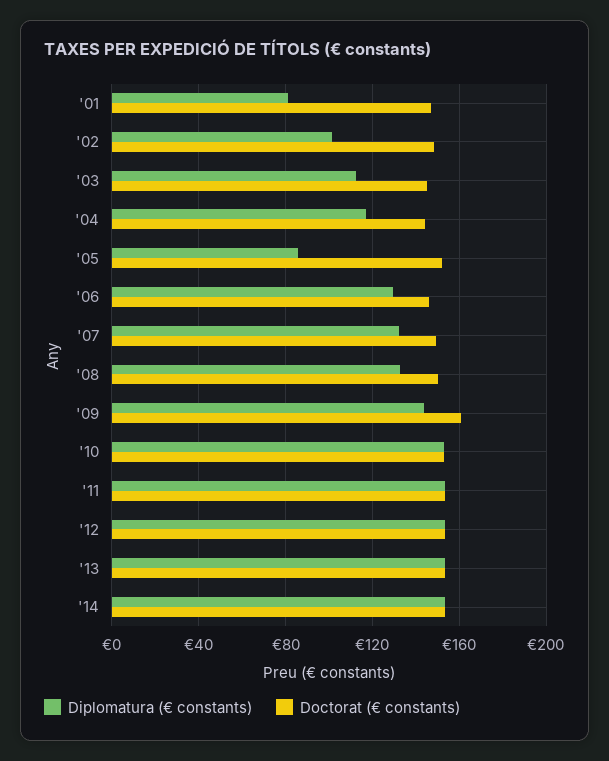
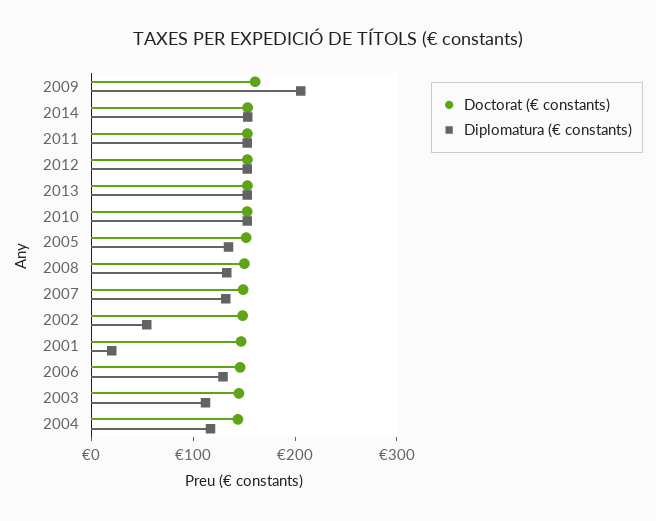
  {
    "Diplomatura (€ constants)": {
-     "'01": 80,
+     "'01": 20,
-     "'02": 100,
+     "'02": 60,
      "'03": 110,
      "'04": 115,
-     "'05": 85,
+     "'05": 140,
      "'06": 130,
      "'07": 130,
      "'08": 135,
-     "'09": 145,
+     "'09": 200,
      "'10": 155,
      "'11": 155,
      "'12": 155,
      "'13": 155,
      "'14": 155
    },
    "Doctorat (€ constants)": {
      "'01": 145,
      "'02": 150,
      "'03": 145,
      "'04": 145,
      "'05": 150,
      "'06": 145,
      "'07": 150,
      "'08": 150,
      "'09": 160,
      "'10": 155,
      "'11": 155,
      "'12": 155,
      "'13": 155,
      "'14": 155
    }
  }

